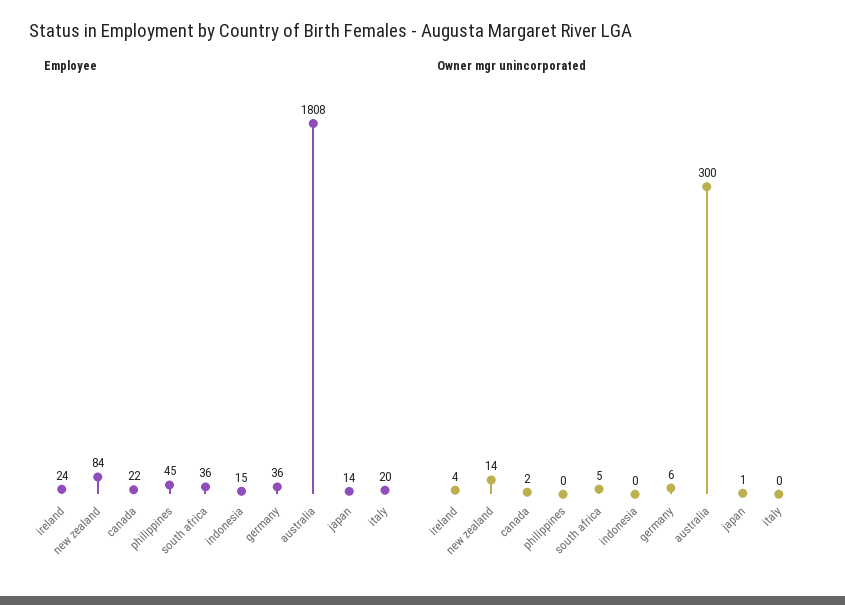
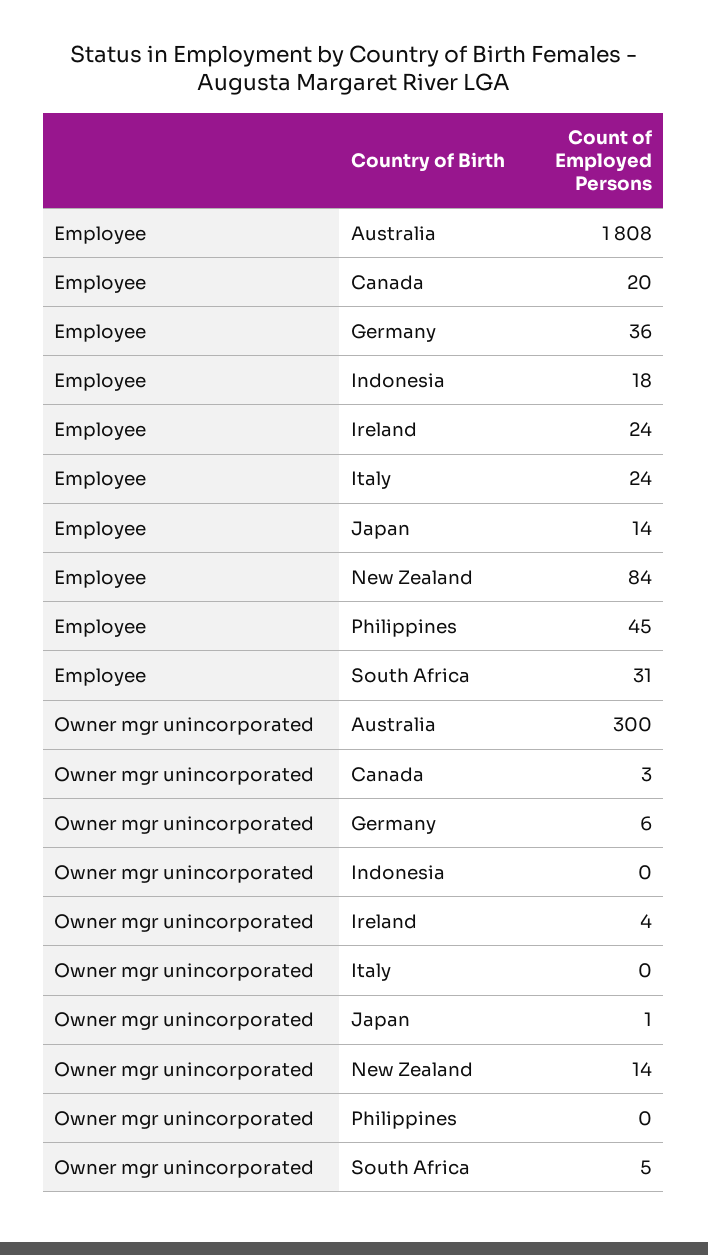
  {
    "Employee": {
      "ireland": 24,
      "new zealand": 84,
-     "canada": 22,
+     "canada": 20,
      "philippines": 45,
-     "south africa": 36,
+     "south africa": 31,
-     "indonesia": 15,
+     "indonesia": 18,
      "germany": 36,
      "australia": 1808,
      "japan": 14,
-     "italy": 20
+     "italy": 24
    },
    "Owner mgr unincorporated": {
      "ireland": 4,
      "new zealand": 14,
-     "canada": 2,
+     "canada": 3,
      "philippines": 0,
      "south africa": 5,
      "indonesia": 0,
      "germany": 6,
      "australia": 300,
      "japan": 1,
      "italy": 0
    }
  }

